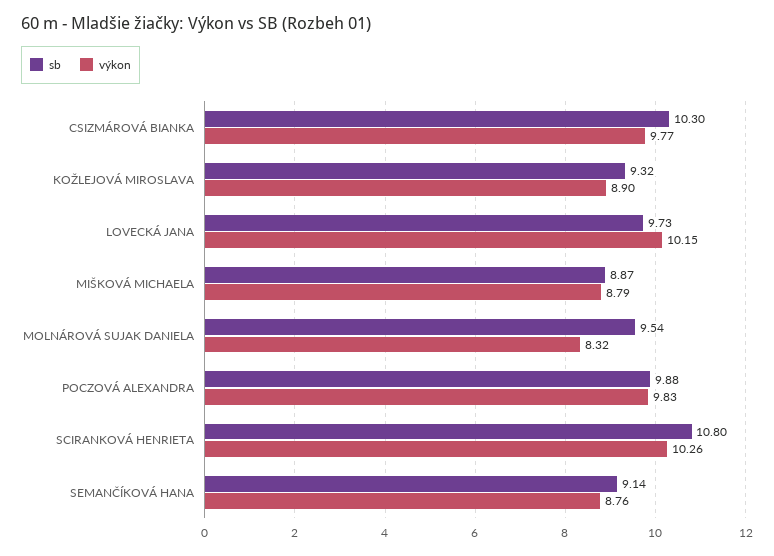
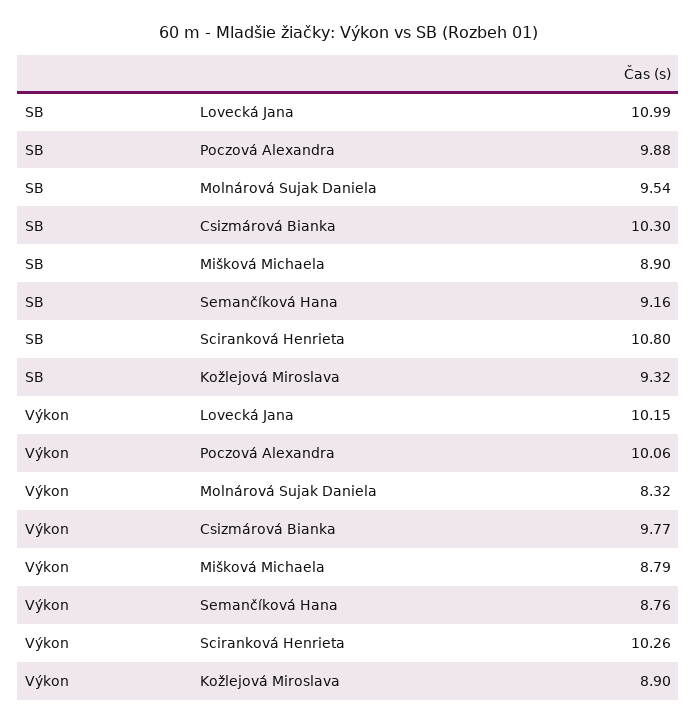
  {
    "sb": {
      "CSIZMÁROVÁ BIANKA": 10.3,
      "KOŽLEJOVÁ MIROSLAVA": 9.32,
-     "LOVECKÁ JANA": 9.73,
+     "LOVECKÁ JANA": 10.99,
-     "MIŠKOVÁ MICHAELA": 8.87,
+     "MIŠKOVÁ MICHAELA": 8.9,
      "MOLNÁROVÁ SUJAK DANIELA": 9.54,
      "POCZOVÁ ALEXANDRA": 9.88,
      "SCIRANKOVÁ HENRIETA": 10.8,
-     "SEMANČÍKOVÁ HANA": 9.14
+     "SEMANČÍKOVÁ HANA": 9.16
    },
    "výkon": {
      "CSIZMÁROVÁ BIANKA": 9.77,
      "KOŽLEJOVÁ MIROSLAVA": 8.9,
      "LOVECKÁ JANA": 10.15,
      "MIŠKOVÁ MICHAELA": 8.79,
      "MOLNÁROVÁ SUJAK DANIELA": 8.32,
-     "POCZOVÁ ALEXANDRA": 9.83,
+     "POCZOVÁ ALEXANDRA": 10.06,
      "SCIRANKOVÁ HENRIETA": 10.26,
      "SEMANČÍKOVÁ HANA": 8.76
    }
  }

